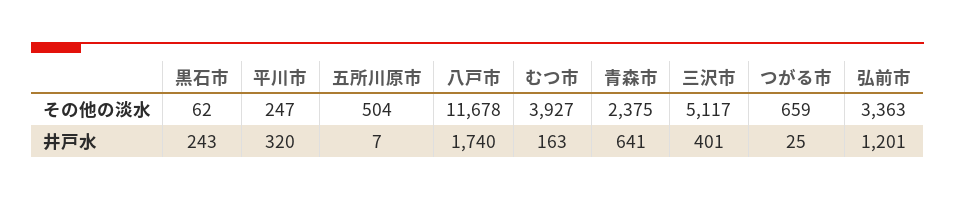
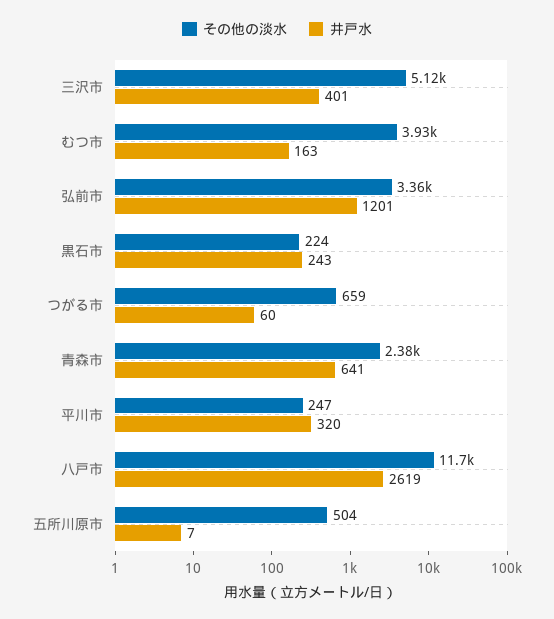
  {
    "その他の淡水": {
-     "黒石市": 62,
+     "黒石市": 224,
      "平川市": 247,
      "五所川原市": 504,
      "八戸市": 11678,
      "むつ市": 3927,
      "青森市": 2375,
      "三沢市": 5117,
      "つがる市": 659,
      "弘前市": 3363
    },
    "井戸水": {
      "黒石市": 243,
      "平川市": 320,
      "五所川原市": 7,
-     "八戸市": 1740,
+     "八戸市": 2619,
      "むつ市": 163,
      "青森市": 641,
      "三沢市": 401,
-     "つがる市": 25,
+     "つがる市": 60,
      "弘前市": 1201
    }
  }

